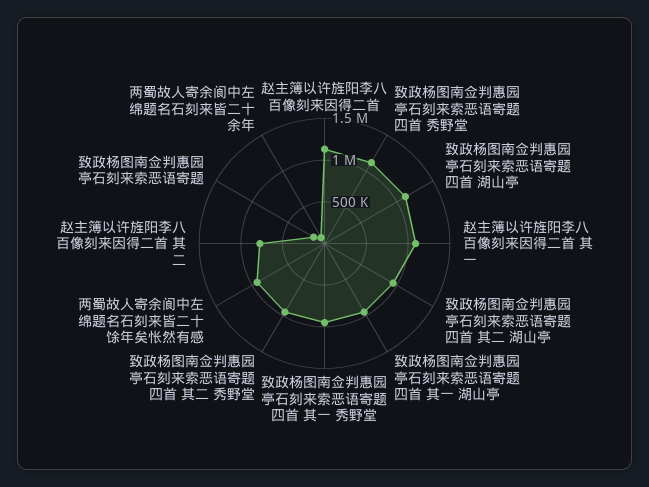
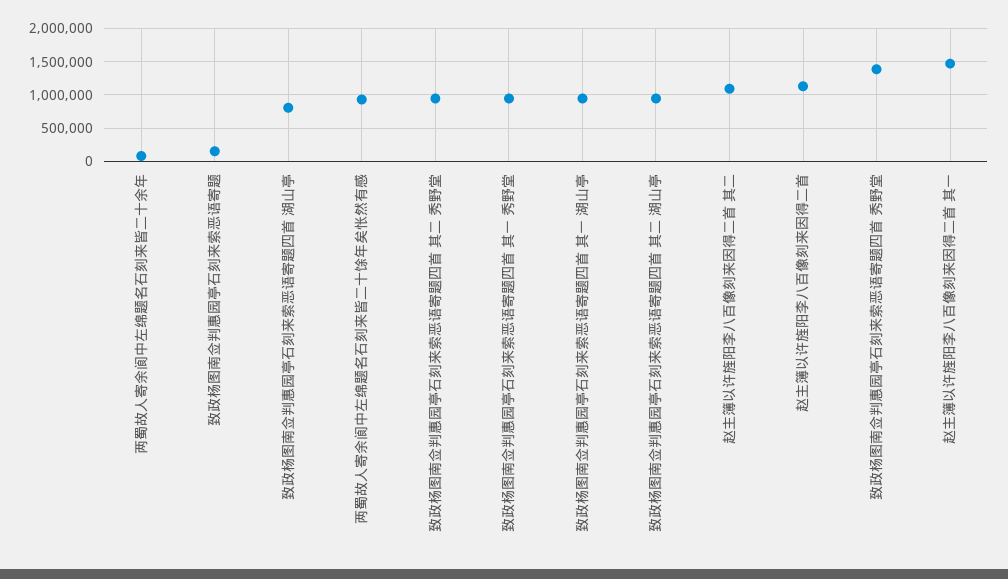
  {
    "赵主簿以许旌阳李八百像刻来因得二首": 1100000,
-   "致政杨图南佥判惠园亭石刻来索恶语寄题四首 秀野堂": 1100000,
+   "致政杨图南佥判惠园亭石刻来索恶语寄题四首 秀野堂": 1400000,
-   "致政杨图南佥判惠园亭石刻来索恶语寄题四首 湖山亭": 1100000,
+   "致政杨图南佥判惠园亭石刻来索恶语寄题四首 湖山亭": 800000,
-   "赵主簿以许旌阳李八百像刻来因得二首 其一": 1100000,
+   "赵主簿以许旌阳李八百像刻来因得二首 其一": 1500000,
    "致政杨图南佥判惠园亭石刻来索恶语寄题四首 其二 湖山亭": 900000,
    "致政杨图南佥判惠园亭石刻来索恶语寄题四首 其一 湖山亭": 900000,
    "致政杨图南佥判惠园亭石刻来索恶语寄题四首 其一 秀野堂": 900000,
    "致政杨图南佥判惠园亭石刻来索恶语寄题四首 其二 秀野堂": 900000,
    "两蜀故人寄余阆中左绵题名石刻来皆二十馀年矣怅然有感": 900000,
-   "赵主簿以许旌阳李八百像刻来因得二首 其二": 800000,
+   "赵主簿以许旌阳李八百像刻来因得二首 其二": 1100000,
    "致政杨图南佥判惠园亭石刻来索恶语寄题": 200000,
    "两蜀故人寄余阆中左绵题名石刻来皆二十余年": 100000
  }

